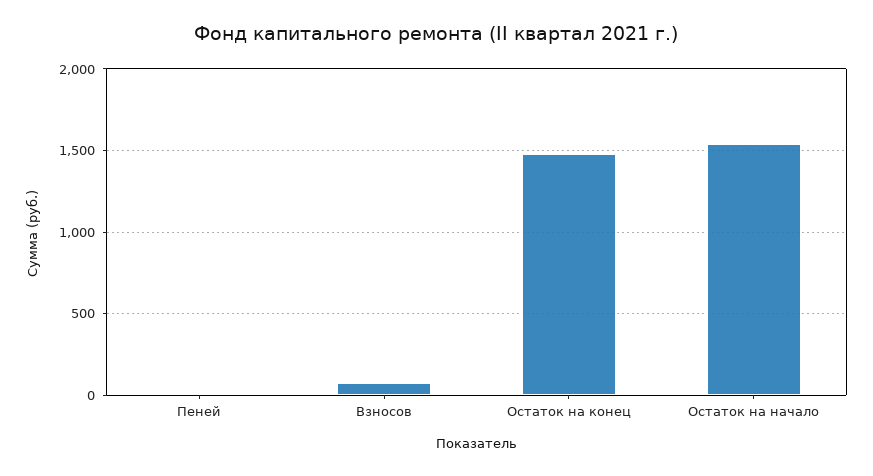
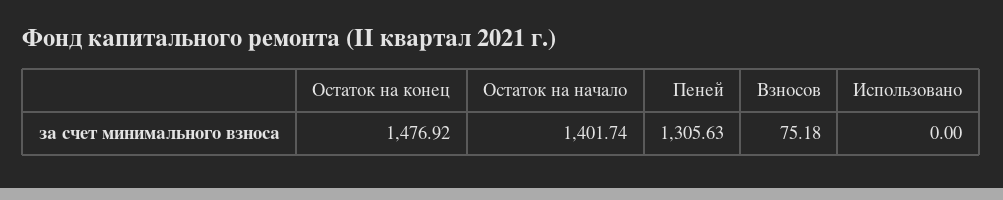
  {
-   "Пеней": 0,
+   "Пеней": 1305.63,
    "Взносов": 75.18,
    "Остаток на конец": 1476.92,
-   "Остаток на начало": 1550
+   "Остаток на начало": 1401.74,
+   "Использовано": 0
  }

